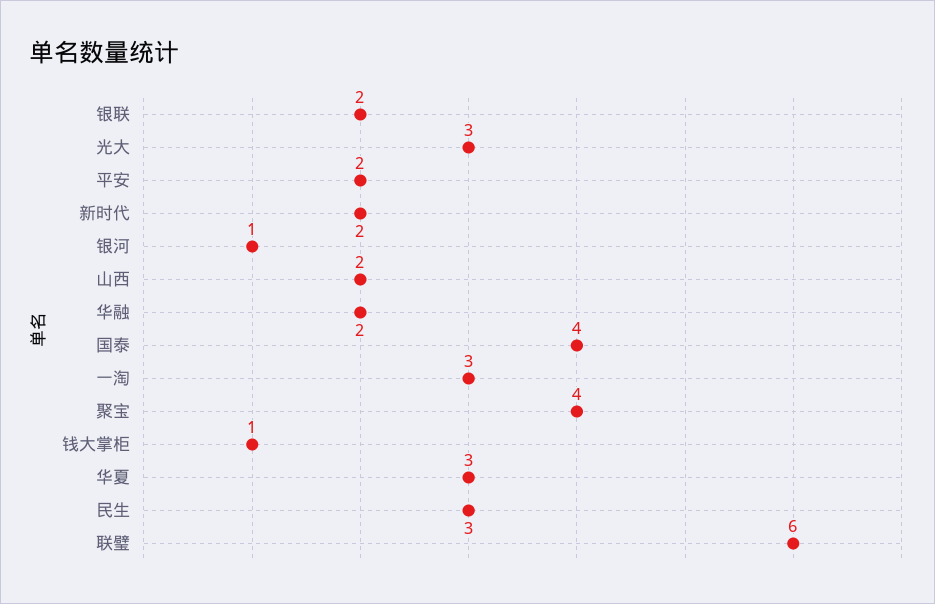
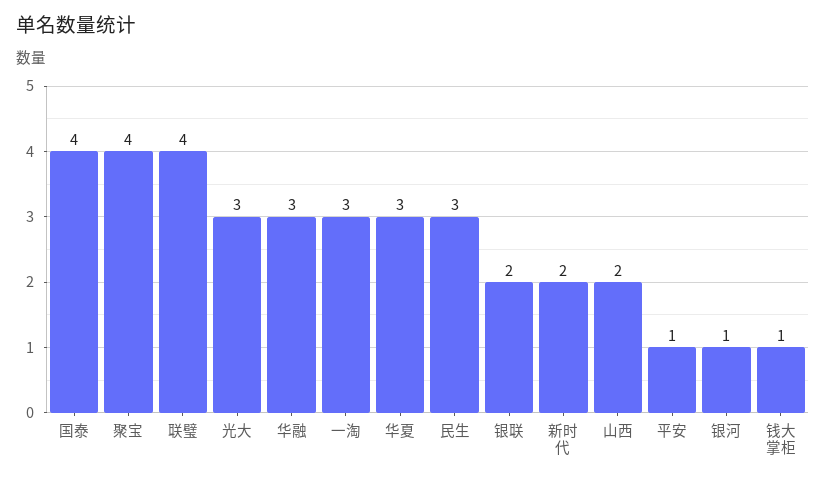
  {
    "银联": 2,
    "光大": 3,
-   "平安": 2,
+   "平安": 1,
    "新时代": 2,
    "银河": 1,
    "山西": 2,
-   "华融": 2,
+   "华融": 3,
    "国泰": 4,
    "一淘": 3,
    "聚宝": 4,
    "钱大掌柜": 1,
    "华夏": 3,
    "民生": 3,
-   "联璧": 6
+   "联璧": 4
  }

